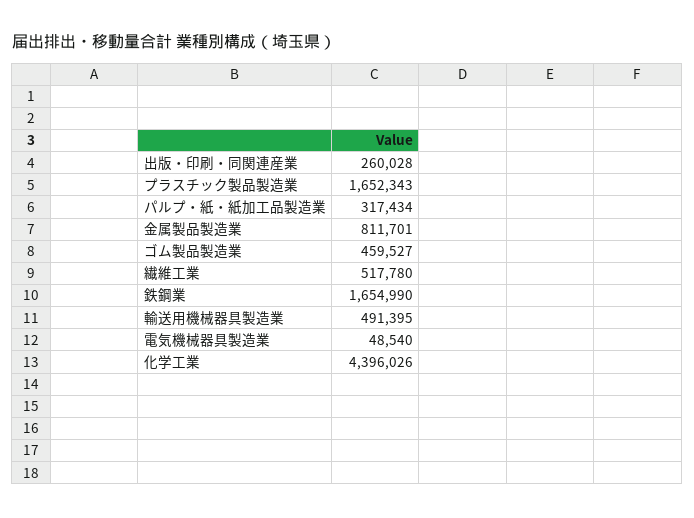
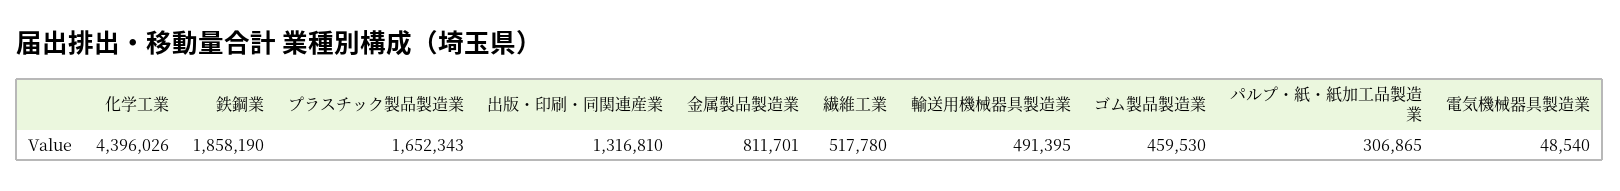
  {
-   "出版・印刷・同関連産業": 260028,
+   "出版・印刷・同関連産業": 1316810,
    "プラスチック製品製造業": 1652343,
-   "パルプ・紙・紙加工品製造業": 317434,
+   "パルプ・紙・紙加工品製造業": 306865,
    "金属製品製造業": 811701,
-   "ゴム製品製造業": 459527,
+   "ゴム製品製造業": 459530,
    "繊維工業": 517780,
-   "鉄鋼業": 1654990,
+   "鉄鋼業": 1858190,
    "輸送用機械器具製造業": 491395,
    "電気機械器具製造業": 48540,
    "化学工業": 4396026
  }

